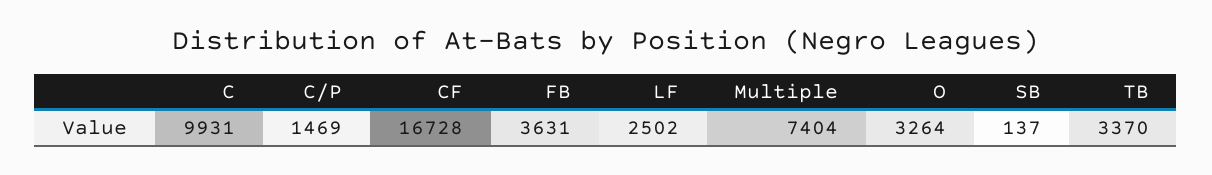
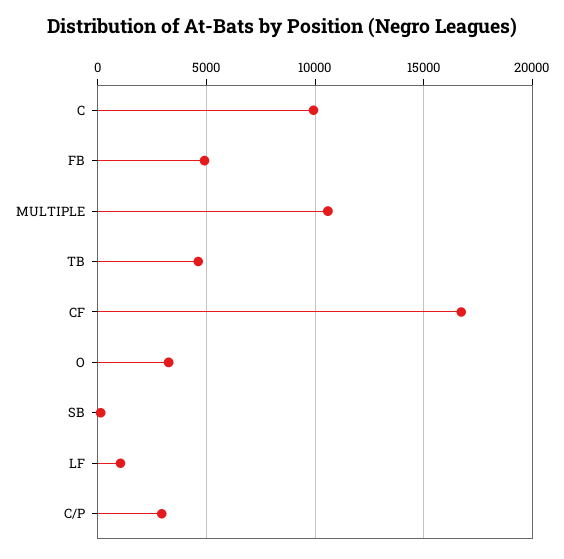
  {
    "C": 9931,
-   "C/P": 1469,
+   "C/P": 3000,
    "CF": 16728,
-   "FB": 3631,
+   "FB": 5000,
-   "LF": 2502,
+   "LF": 1000,
-   "Multiple": 7404,
+   "Multiple": 10500,
    "O": 3264,
    "SB": 137,
-   "TB": 3370
+   "TB": 4500
  }

